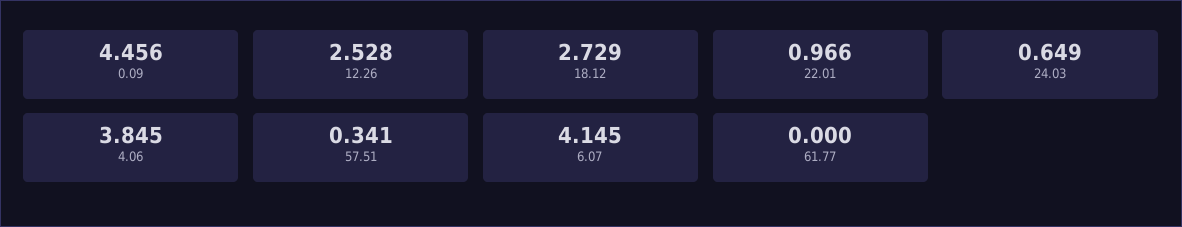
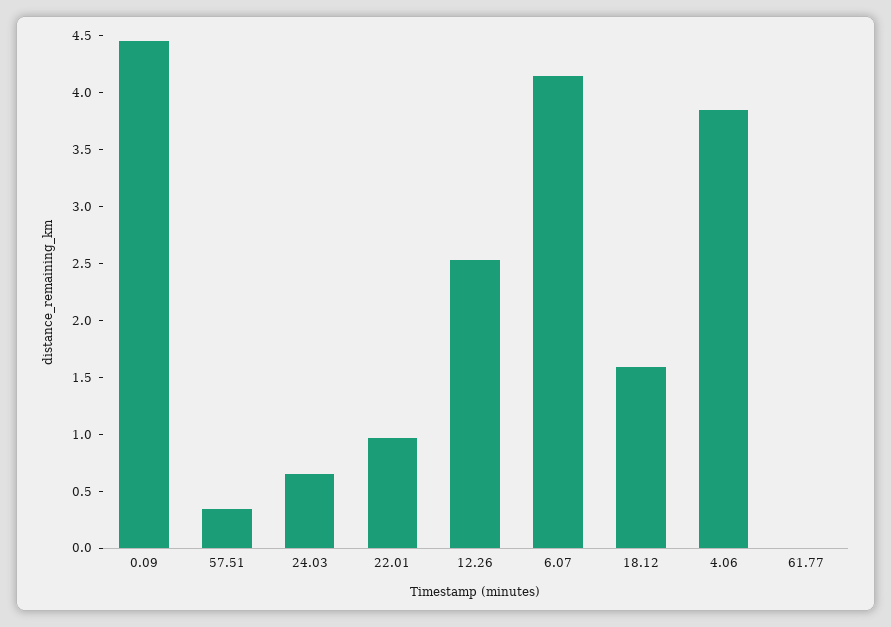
  {
    "0.09": 4.456,
    "12.26": 2.528,
-   "18.12": 2.729,
+   "18.12": 1.6,
    "22.01": 0.966,
    "24.03": 0.649,
    "4.06": 3.845,
    "57.51": 0.341,
    "6.07": 4.145,
    "61.77": 0
  }

